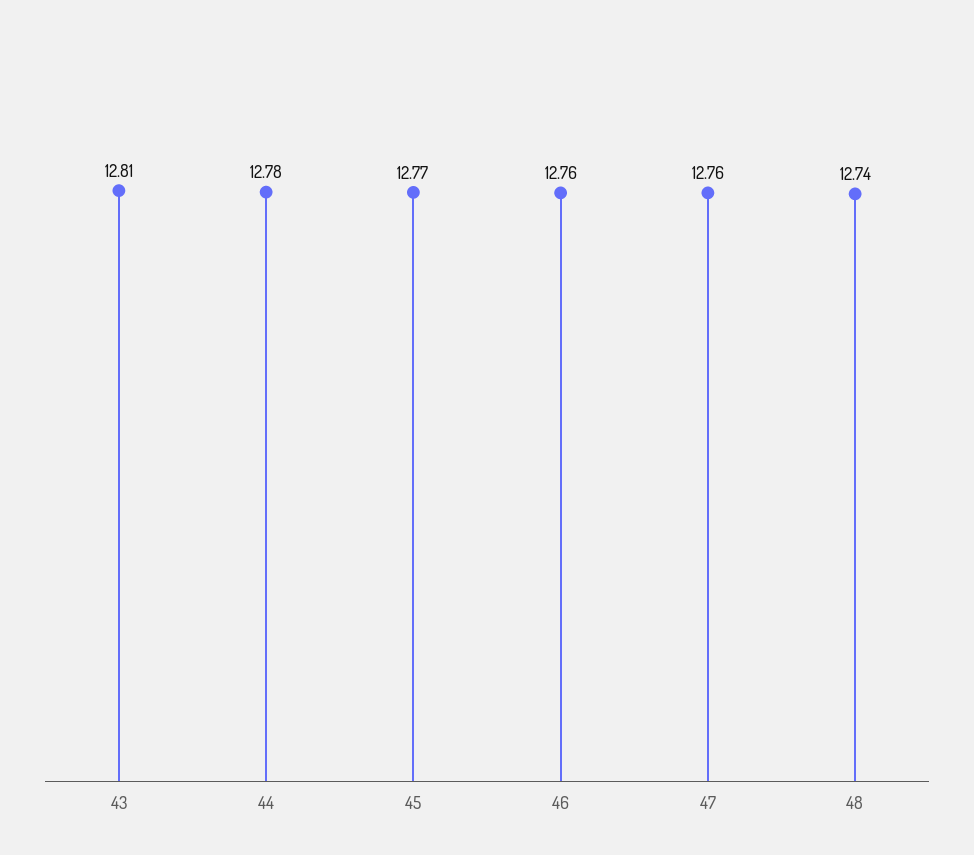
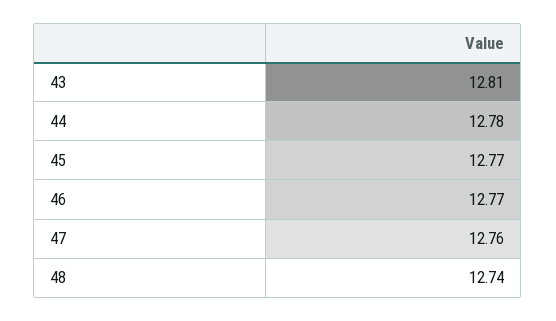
  {
    "43": 12.81,
    "44": 12.78,
    "45": 12.77,
-   "46": 12.76,
+   "46": 12.77,
    "47": 12.76,
    "48": 12.74
  }

